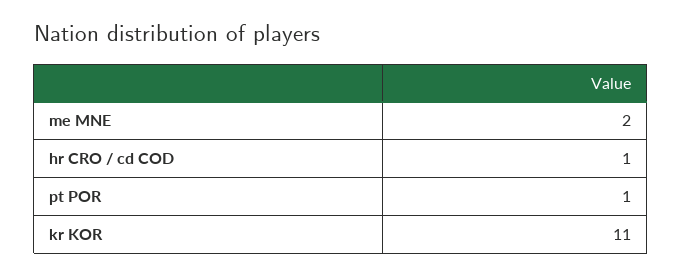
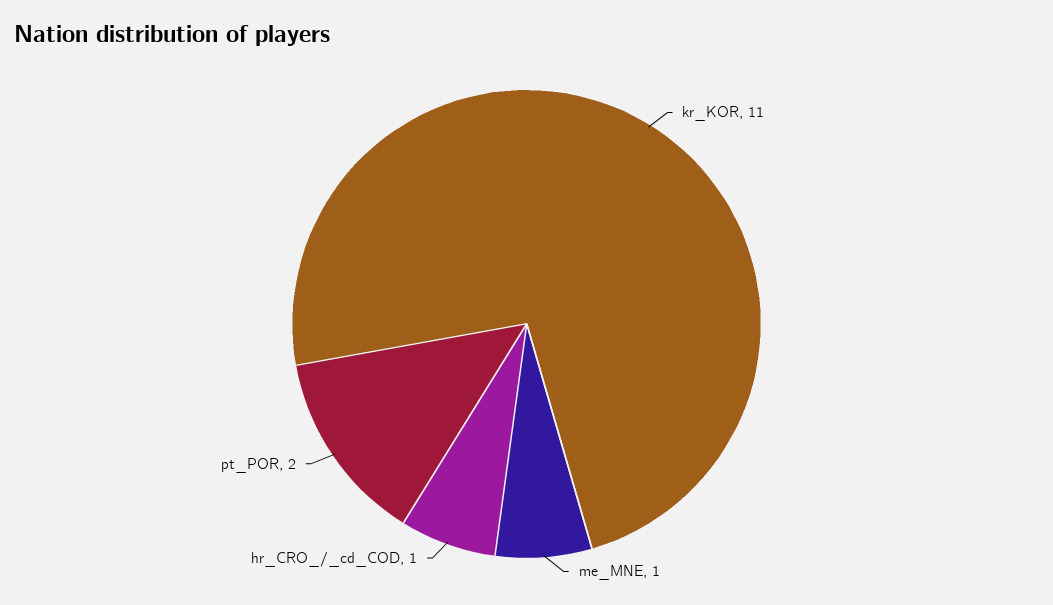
  {
-   "me MNE": 2,
+   "me MNE": 1,
    "hr CRO / cd COD": 1,
-   "pt POR": 1,
+   "pt POR": 2,
    "kr KOR": 11
  }

